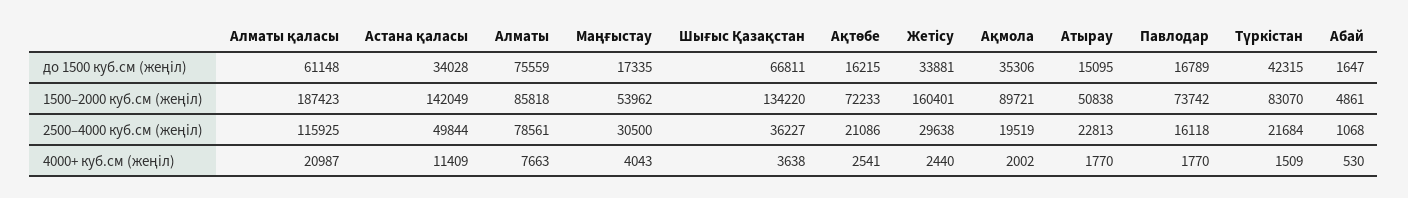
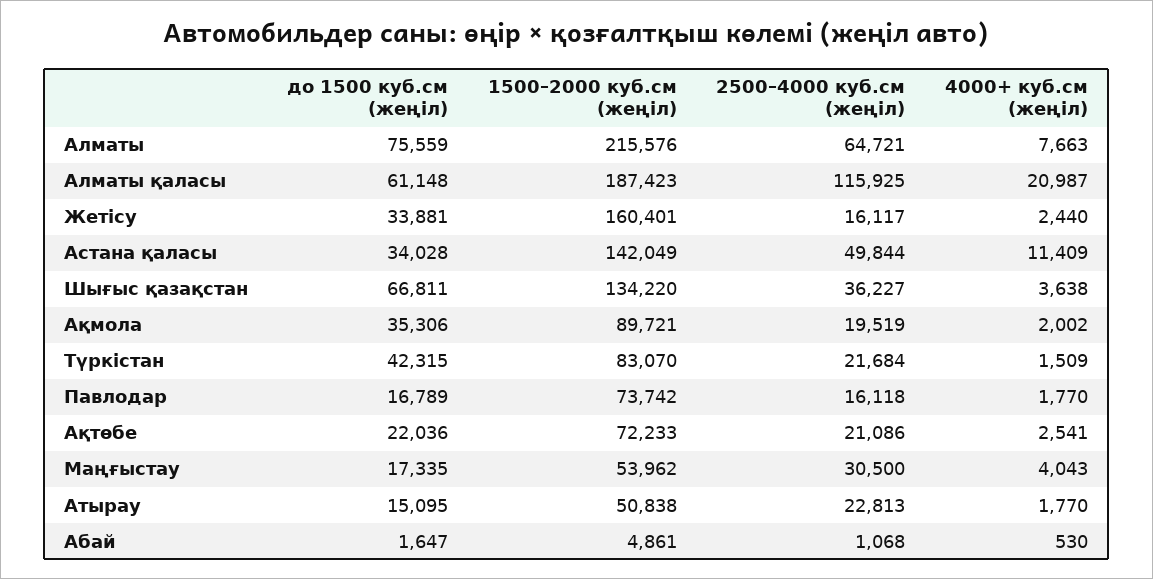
  {
    "Алматы қаласы": {
      "до 1500 куб.см (жеңіл)": 61148,
      "1500–2000 куб.см (жеңіл)": 187423,
      "2500–4000 куб.см (жеңіл)": 115925,
      "4000+ куб.см (жеңіл)": 20987
    },
    "Астана қаласы": {
      "до 1500 куб.см (жеңіл)": 34028,
      "1500–2000 куб.см (жеңіл)": 142049,
      "2500–4000 куб.см (жеңіл)": 49844,
      "4000+ куб.см (жеңіл)": 11409
    },
    "Алматы": {
      "до 1500 куб.см (жеңіл)": 75559,
-     "1500–2000 куб.см (жеңіл)": 85818,
+     "1500–2000 куб.см (жеңіл)": 215576,
-     "2500–4000 куб.см (жеңіл)": 78561,
+     "2500–4000 куб.см (жеңіл)": 64721,
      "4000+ куб.см (жеңіл)": 7663
    },
    "Маңғыстау": {
      "до 1500 куб.см (жеңіл)": 17335,
      "1500–2000 куб.см (жеңіл)": 53962,
      "2500–4000 куб.см (жеңіл)": 30500,
      "4000+ куб.см (жеңіл)": 4043
    },
    "Шығыс Қазақстан": {
      "до 1500 куб.см (жеңіл)": 66811,
      "1500–2000 куб.см (жеңіл)": 134220,
      "2500–4000 куб.см (жеңіл)": 36227,
      "4000+ куб.см (жеңіл)": 3638
    },
    "Ақтөбе": {
-     "до 1500 куб.см (жеңіл)": 16215,
+     "до 1500 куб.см (жеңіл)": 22036,
      "1500–2000 куб.см (жеңіл)": 72233,
      "2500–4000 куб.см (жеңіл)": 21086,
      "4000+ куб.см (жеңіл)": 2541
    },
    "Жетісу": {
      "до 1500 куб.см (жеңіл)": 33881,
      "1500–2000 куб.см (жеңіл)": 160401,
-     "2500–4000 куб.см (жеңіл)": 29638,
+     "2500–4000 куб.см (жеңіл)": 16117,
      "4000+ куб.см (жеңіл)": 2440
    },
    "Ақмола": {
      "до 1500 куб.см (жеңіл)": 35306,
      "1500–2000 куб.см (жеңіл)": 89721,
      "2500–4000 куб.см (жеңіл)": 19519,
      "4000+ куб.см (жеңіл)": 2002
    },
    "Атырау": {
      "до 1500 куб.см (жеңіл)": 15095,
      "1500–2000 куб.см (жеңіл)": 50838,
      "2500–4000 куб.см (жеңіл)": 22813,
      "4000+ куб.см (жеңіл)": 1770
    },
    "Павлодар": {
      "до 1500 куб.см (жеңіл)": 16789,
      "1500–2000 куб.см (жеңіл)": 73742,
      "2500–4000 куб.см (жеңіл)": 16118,
      "4000+ куб.см (жеңіл)": 1770
    },
    "Түркістан": {
      "до 1500 куб.см (жеңіл)": 42315,
      "1500–2000 куб.см (жеңіл)": 83070,
      "2500–4000 куб.см (жеңіл)": 21684,
      "4000+ куб.см (жеңіл)": 1509
    },
    "Абай": {
      "до 1500 куб.см (жеңіл)": 1647,
      "1500–2000 куб.см (жеңіл)": 4861,
      "2500–4000 куб.см (жеңіл)": 1068,
      "4000+ куб.см (жеңіл)": 530
    }
  }

